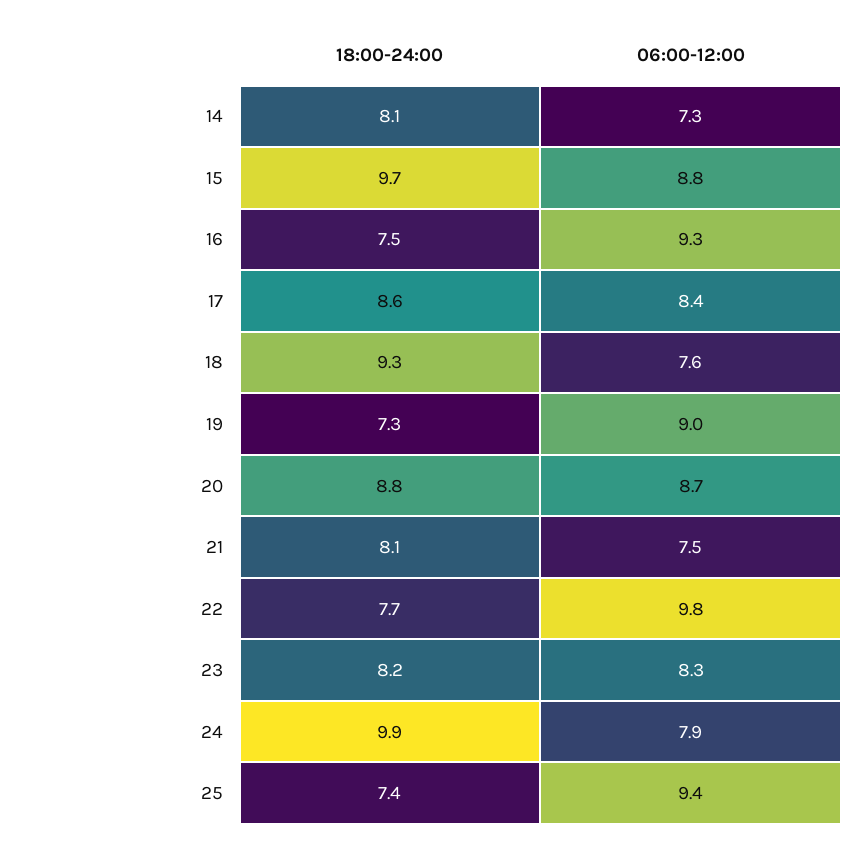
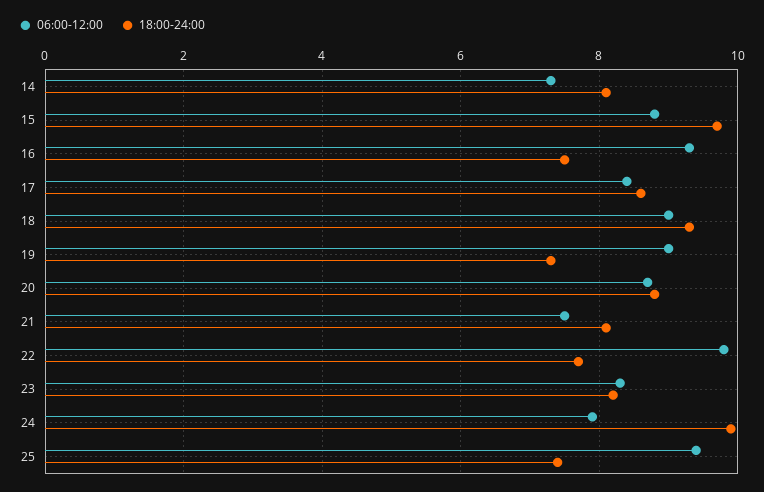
  {
    "18:00-24:00": {
      "14": 8.1,
      "15": 9.7,
      "16": 7.5,
      "17": 8.6,
      "18": 9.3,
      "19": 7.3,
      "20": 8.8,
      "21": 8.1,
      "22": 7.7,
      "23": 8.2,
      "24": 9.9,
      "25": 7.4
    },
    "06:00-12:00": {
      "14": 7.3,
      "15": 8.8,
      "16": 9.3,
      "17": 8.4,
-     "18": 7.6,
+     "18": 9,
      "19": 9,
      "20": 8.7,
      "21": 7.5,
      "22": 9.8,
      "23": 8.3,
      "24": 7.9,
      "25": 9.4
    }
  }

